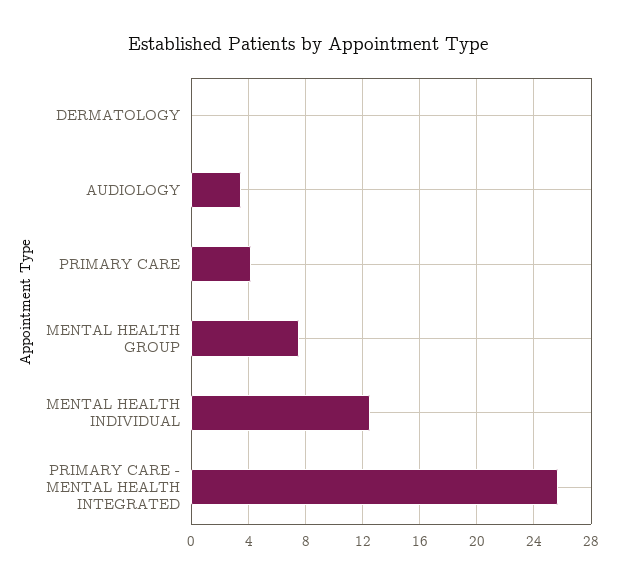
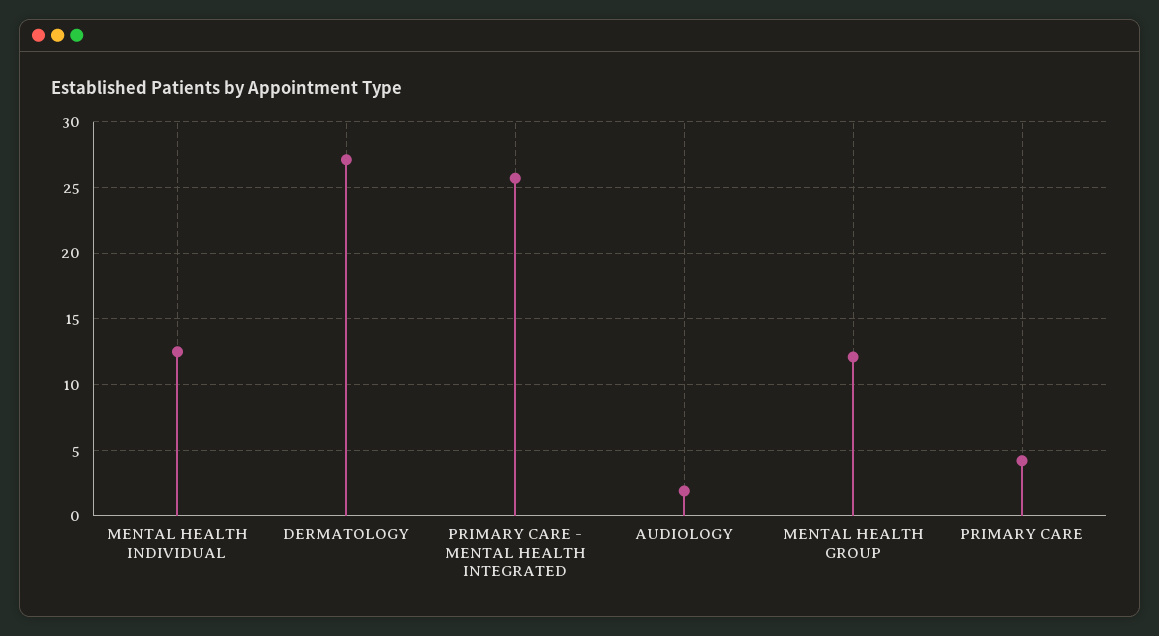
  {
-   "DERMATOLOGY": 0,
+   "DERMATOLOGY": 27,
-   "AUDIOLOGY": 3.5,
+   "AUDIOLOGY": 2,
    "PRIMARY CARE": 4,
-   "MENTAL HEALTH GROUP": 7.5,
+   "MENTAL HEALTH GROUP": 12,
    "MENTAL HEALTH INDIVIDUAL": 12.5,
    "PRIMARY CARE - MENTAL HEALTH INTEGRATED": 25.5
  }

